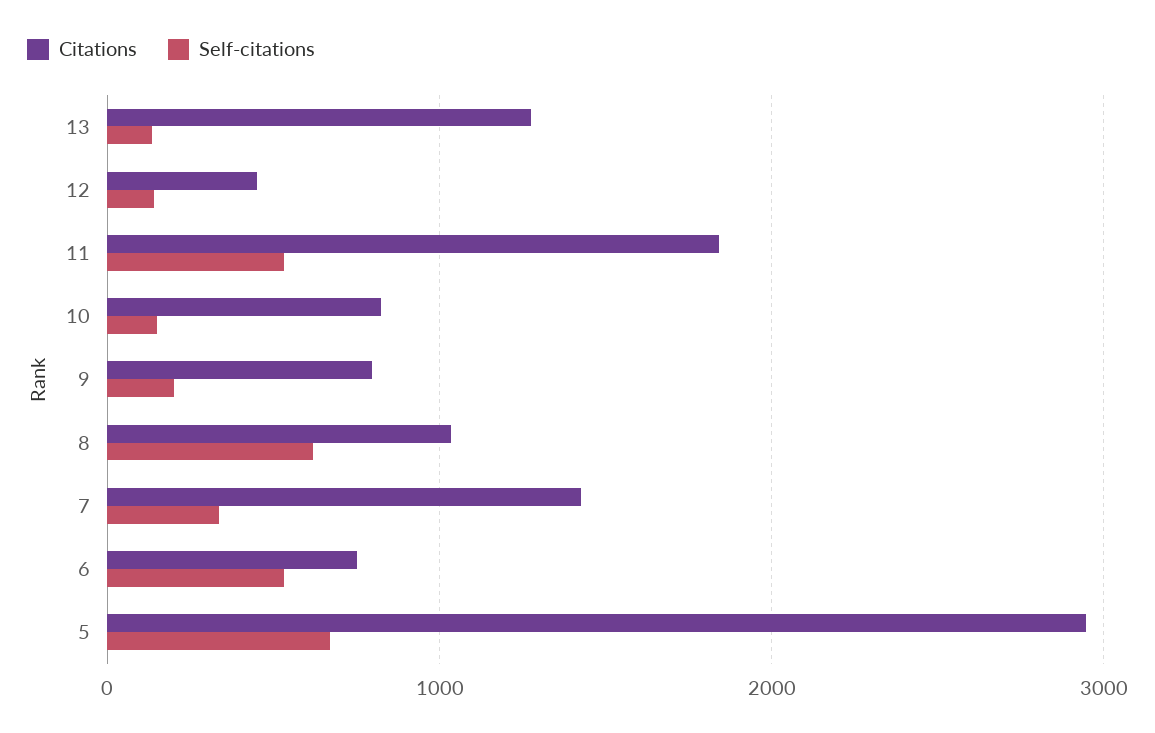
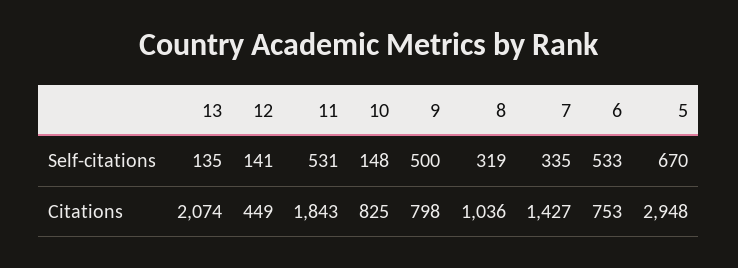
  {
    "Citations": {
-     "13": 1300,
+     "13": 2074,
      "12": 449,
      "11": 1843,
      "10": 825,
      "9": 798,
      "8": 1036,
      "7": 1427,
      "6": 753,
      "5": 2948
    },
    "Self-citations": {
      "13": 135,
      "12": 141,
      "11": 531,
      "10": 148,
-     "9": 200,
+     "9": 500,
-     "8": 600,
+     "8": 319,
      "7": 335,
      "6": 533,
      "5": 670
    }
  }

